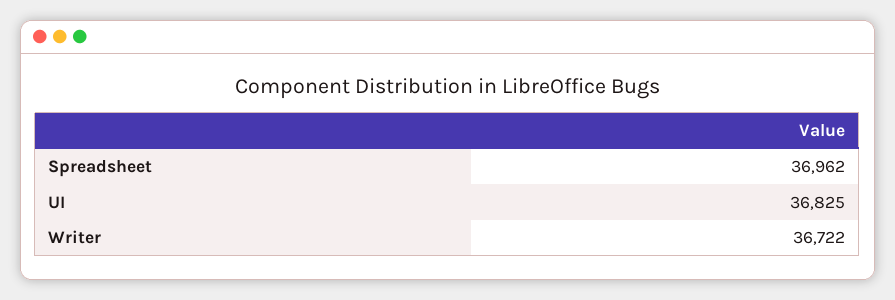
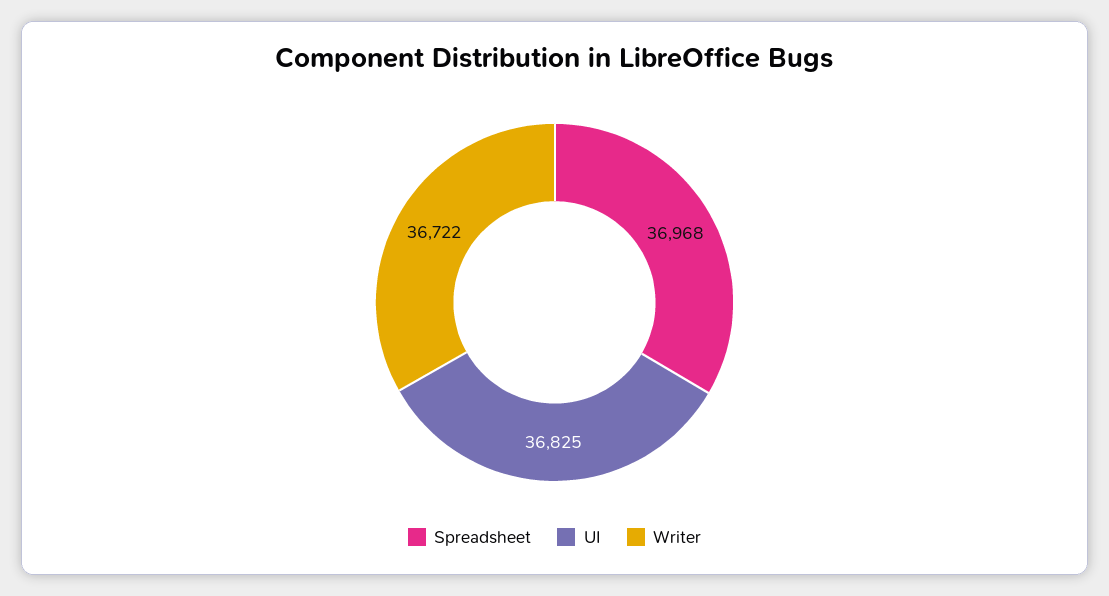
  {
-   "Spreadsheet": 36962,
+   "Spreadsheet": 36968,
    "UI": 36825,
    "Writer": 36722
  }

